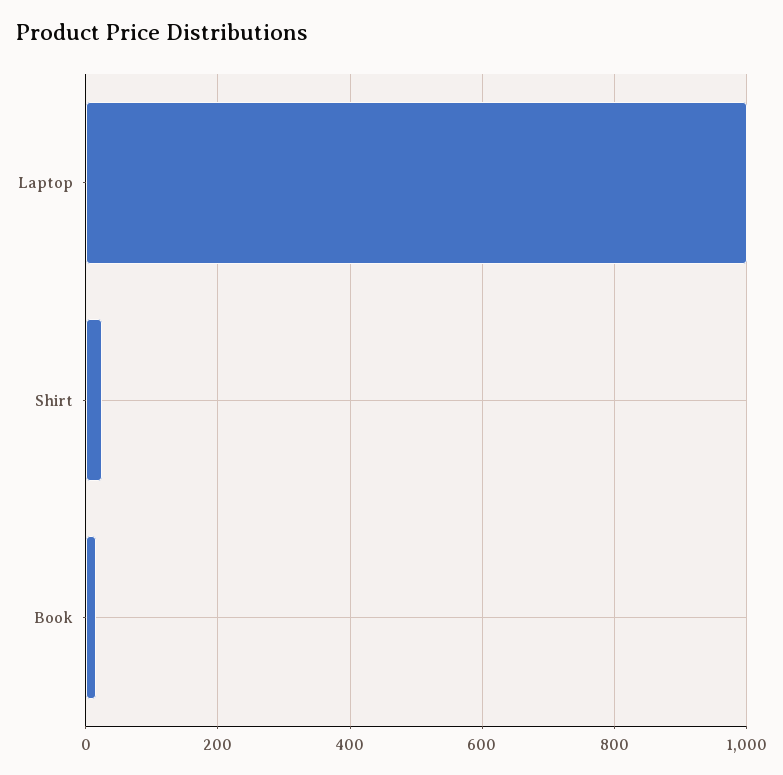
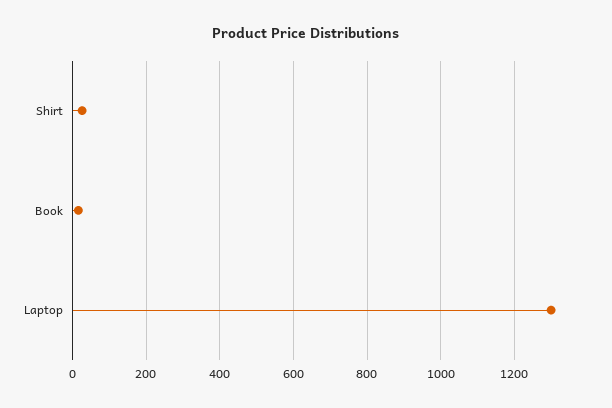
  {
-   "Laptop": 1000,
+   "Laptop": 1300,
    "Shirt": 20,
    "Book": 20
  }

